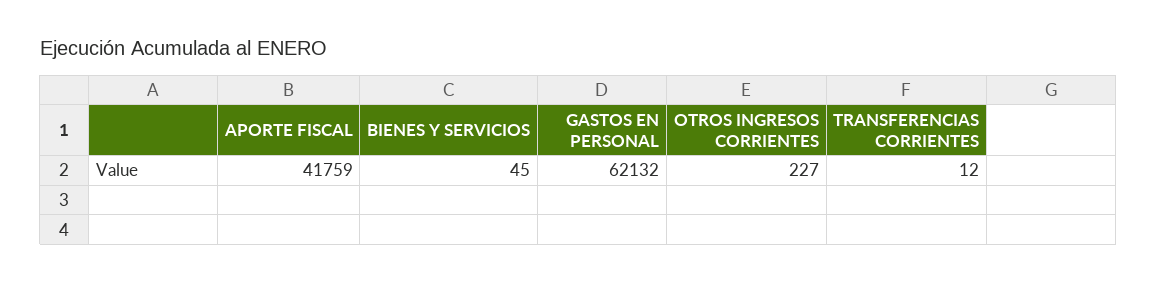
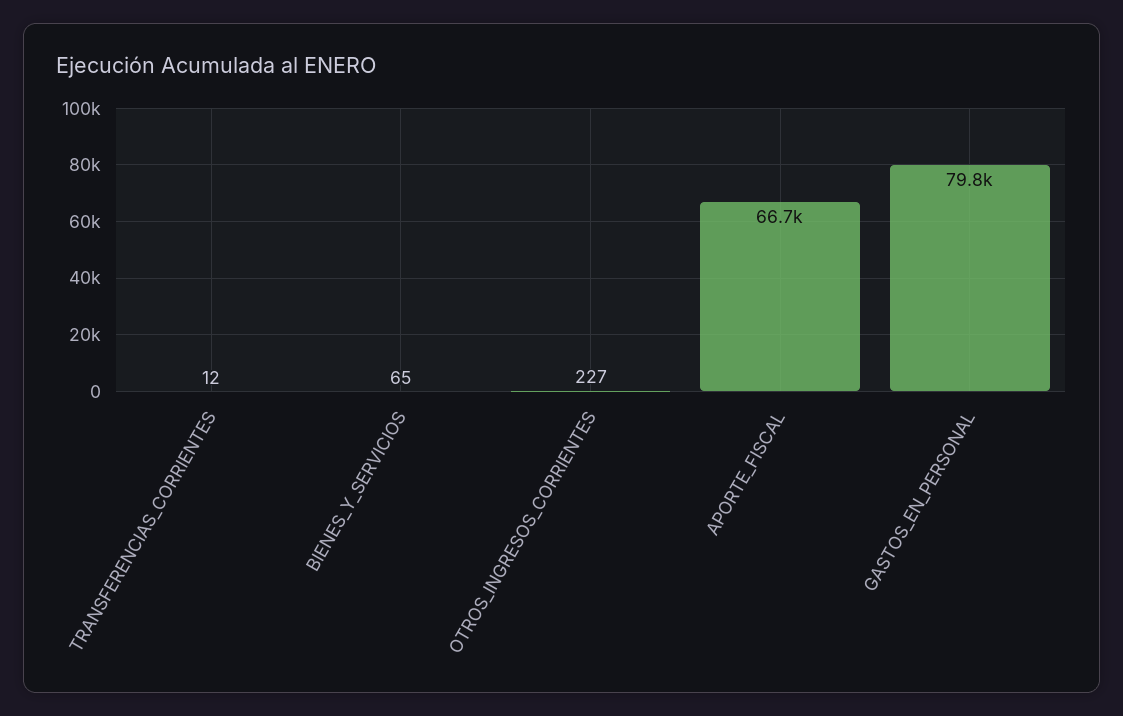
  {
-   "APORTE FISCAL": 41759,
+   "APORTE FISCAL": 66700,
-   "BIENES Y SERVICIOS": 45,
+   "BIENES Y SERVICIOS": 65,
-   "GASTOS EN PERSONAL": 62132,
+   "GASTOS EN PERSONAL": 79800,
    "OTROS INGRESOS CORRIENTES": 227,
    "TRANSFERENCIAS CORRIENTES": 12
  }

